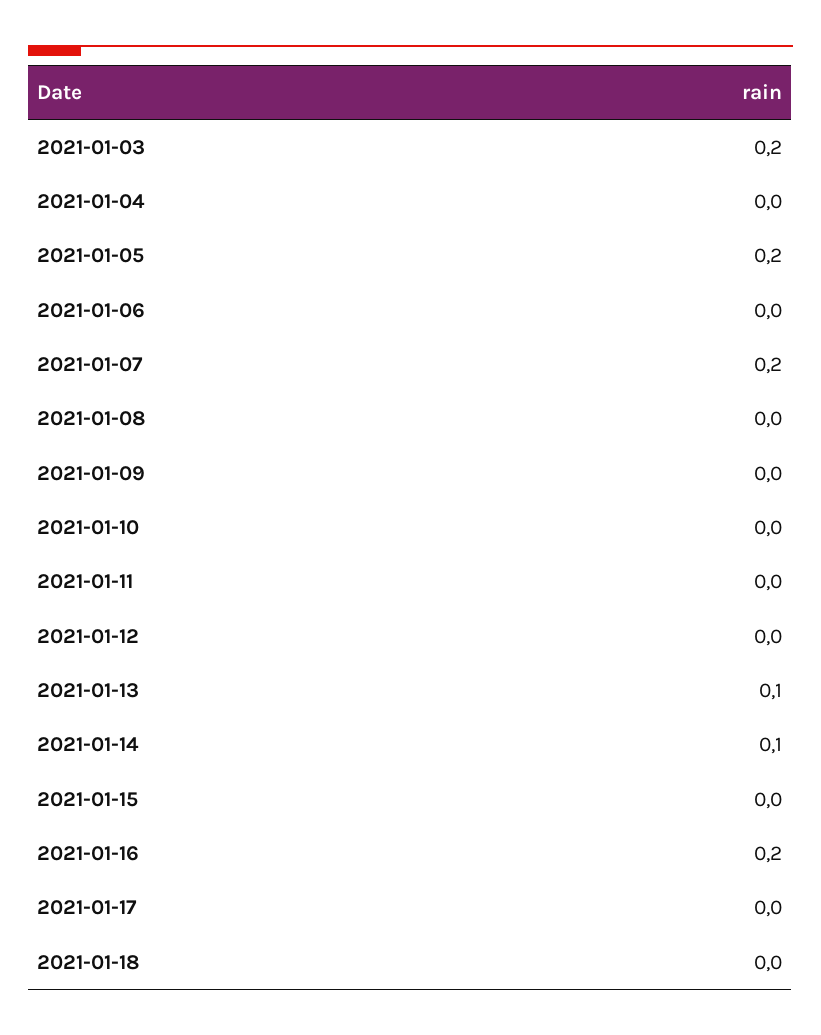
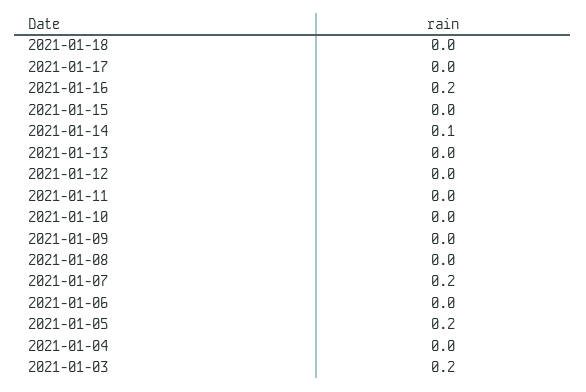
  {
    "2021-01-03": 0.2,
    "2021-01-04": 0,
    "2021-01-05": 0.2,
    "2021-01-06": 0,
    "2021-01-07": 0.2,
    "2021-01-08": 0,
    "2021-01-09": 0,
    "2021-01-10": 0,
    "2021-01-11": 0,
    "2021-01-12": 0,
-   "2021-01-13": 0.1,
+   "2021-01-13": 0,
    "2021-01-14": 0.1,
    "2021-01-15": 0,
    "2021-01-16": 0.2,
    "2021-01-17": 0,
    "2021-01-18": 0
  }

